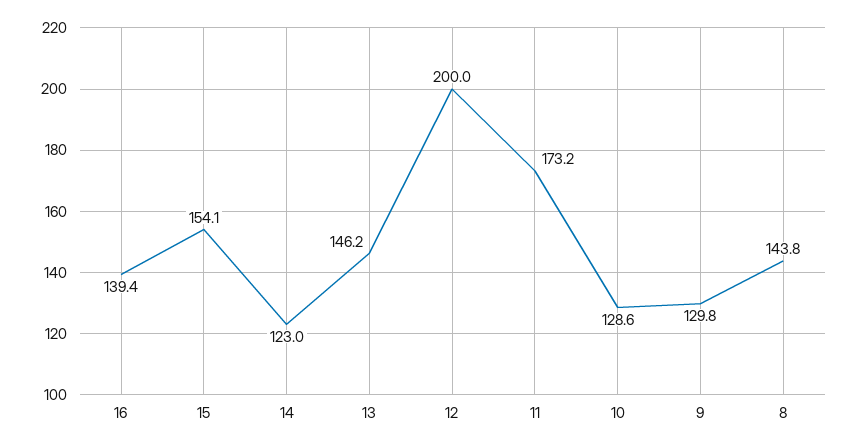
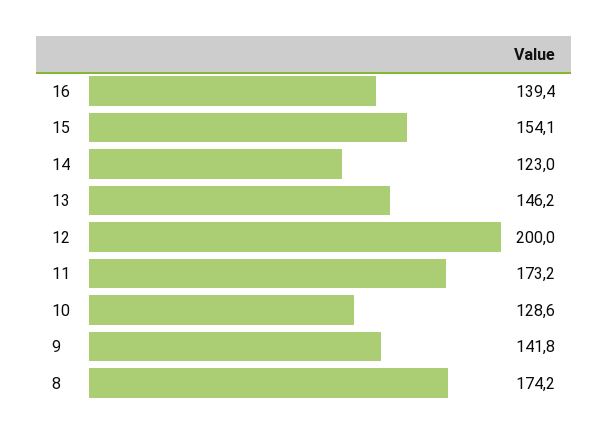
  {
    "16": 139.4,
    "15": 154.1,
    "14": 123,
    "13": 146.2,
    "12": 200,
    "11": 173.2,
    "10": 128.6,
-   "9": 129.8,
+   "9": 141.8,
-   "8": 143.8
+   "8": 174.2
  }

